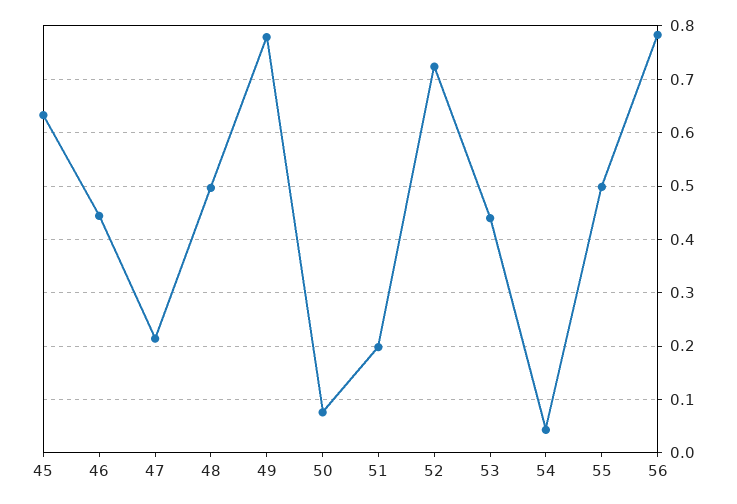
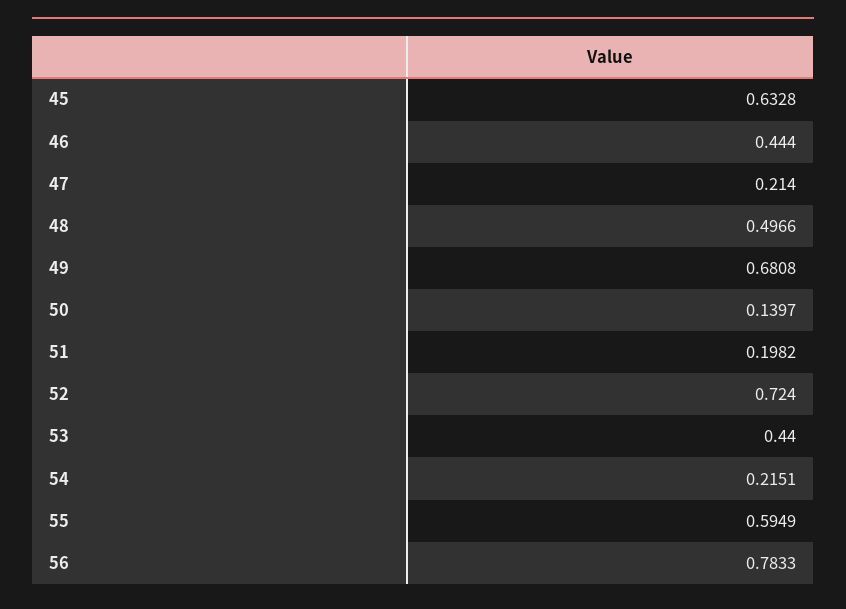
  {
    "45": 0.6328,
    "46": 0.444,
    "47": 0.214,
    "48": 0.4966,
-   "49": 0.78,
+   "49": 0.6808,
-   "50": 0.08,
+   "50": 0.1397,
    "51": 0.1982,
    "52": 0.724,
    "53": 0.44,
-   "54": 0.04,
+   "54": 0.2151,
-   "55": 0.5,
+   "55": 0.5949,
    "56": 0.7833
  }

